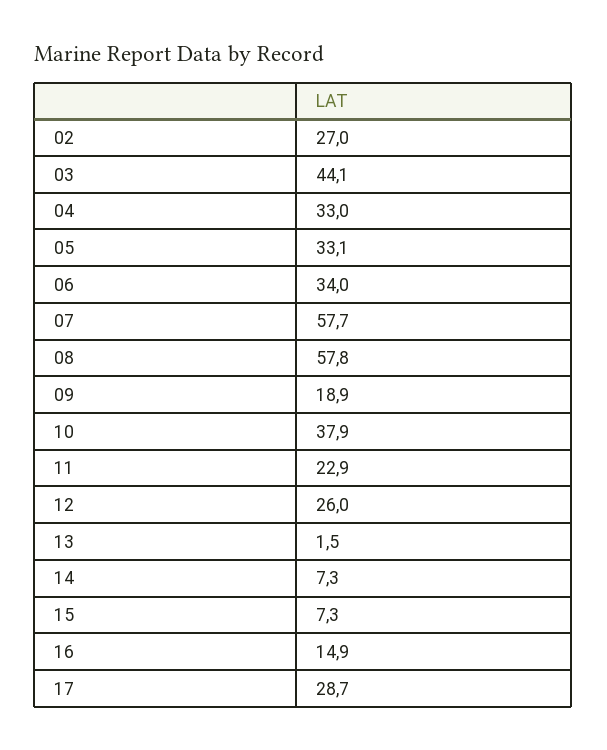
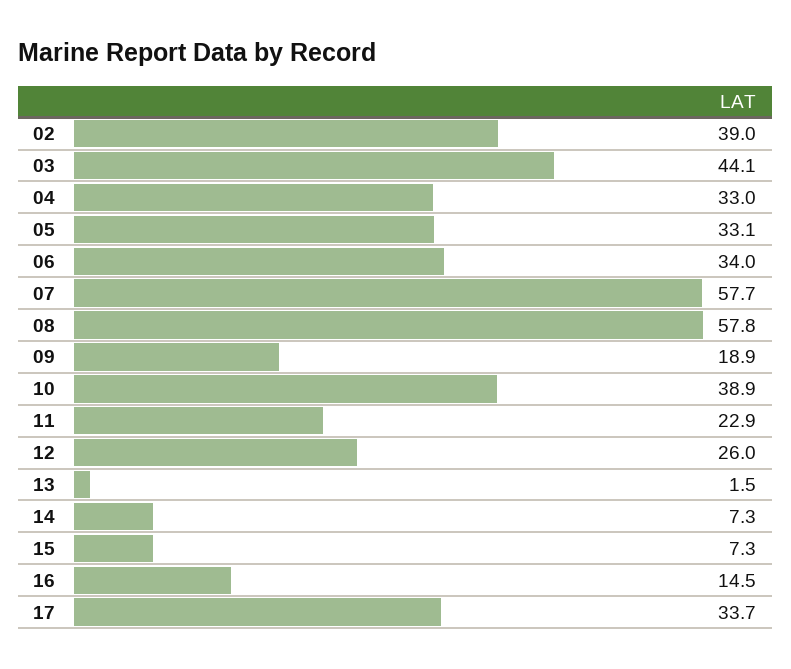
  {
-   "02": 27,
+   "02": 39,
    "03": 44.1,
    "04": 33,
    "05": 33.1,
    "06": 34,
    "07": 57.7,
    "08": 57.8,
    "09": 18.9,
-   "10": 37.9,
+   "10": 38.9,
    "11": 22.9,
    "12": 26,
    "13": 1.5,
    "14": 7.3,
    "15": 7.3,
-   "16": 14.9,
+   "16": 14.5,
-   "17": 28.7
+   "17": 33.7
  }

